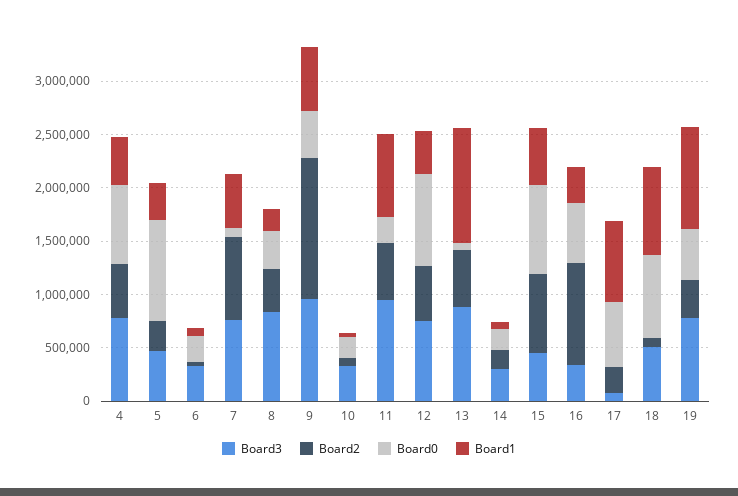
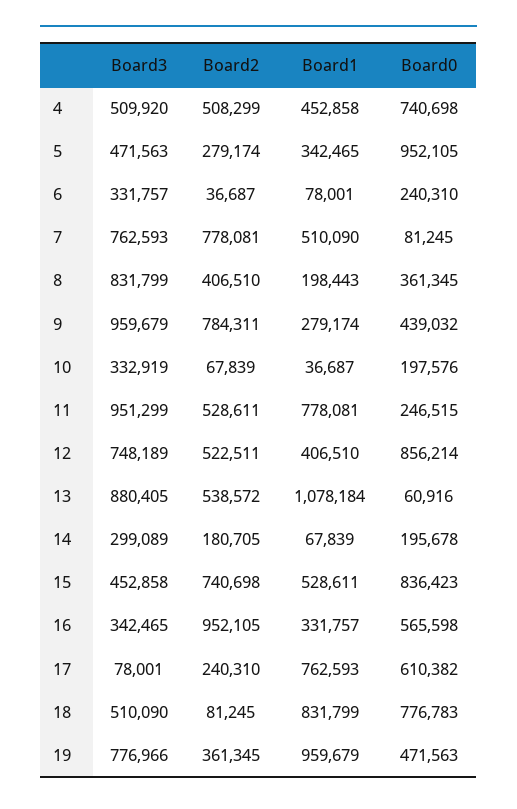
  {
    "Board3": {
-     "4": 800000,
+     "4": 509920,
      "5": 471563,
      "6": 331757,
      "7": 762593,
      "8": 831799,
      "9": 959679,
      "10": 332919,
      "11": 951299,
      "12": 748189,
      "13": 880405,
      "14": 299089,
      "15": 452858,
      "16": 342465,
      "17": 78001,
      "18": 510090,
      "19": 776966
    },
    "Board2": {
      "4": 508299,
      "5": 279174,
      "6": 36687,
      "7": 778081,
      "8": 406510,
-     "9": 1300000,
+     "9": 784311,
      "10": 67839,
      "11": 528611,
      "12": 522511,
      "13": 538572,
      "14": 180705,
      "15": 740698,
      "16": 952105,
      "17": 240310,
      "18": 81245,
      "19": 361345
    },
    "Board0": {
      "4": 740698,
      "5": 952105,
      "6": 240310,
      "7": 81245,
      "8": 361345,
      "9": 439032,
      "10": 197576,
      "11": 246515,
      "12": 856214,
      "13": 60916,
      "14": 195678,
      "15": 836423,
      "16": 565598,
      "17": 610382,
      "18": 776783,
      "19": 471563
    },
    "Board1": {
      "4": 452858,
      "5": 342465,
      "6": 78001,
      "7": 510090,
      "8": 198443,
-     "9": 600000,
+     "9": 279174,
      "10": 36687,
      "11": 778081,
      "12": 406510,
      "13": 1078184,
      "14": 67839,
      "15": 528611,
      "16": 331757,
      "17": 762593,
      "18": 831799,
      "19": 959679
    }
  }

